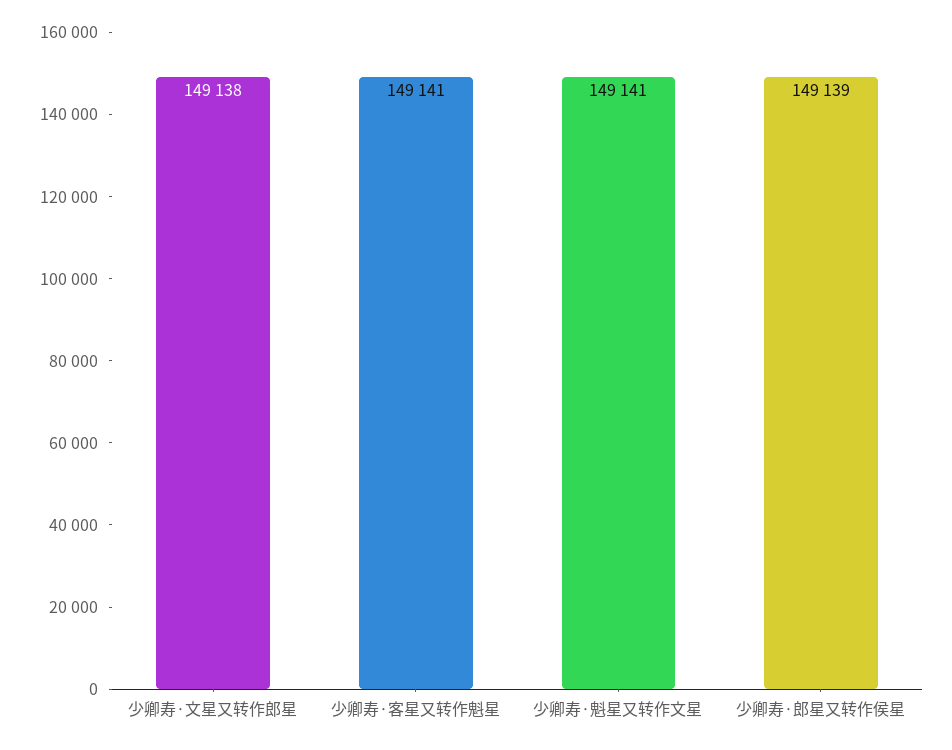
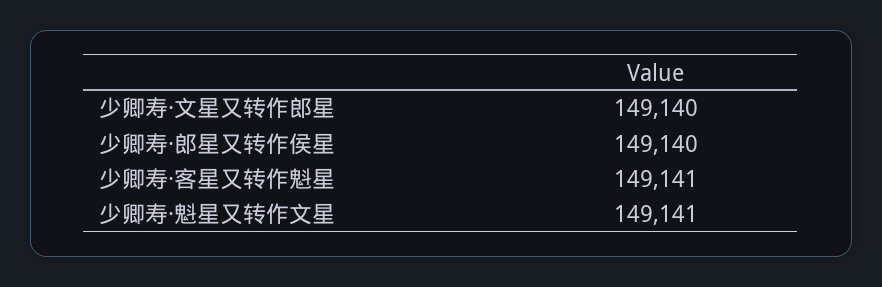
  {
-   "少卿寿·文星又转作郎星": 149138,
+   "少卿寿·文星又转作郎星": 149140,
    "少卿寿·客星又转作魁星": 149141,
    "少卿寿·魁星又转作文星": 149141,
-   "少卿寿·郎星又转作侯星": 149139
+   "少卿寿·郎星又转作侯星": 149140
  }

